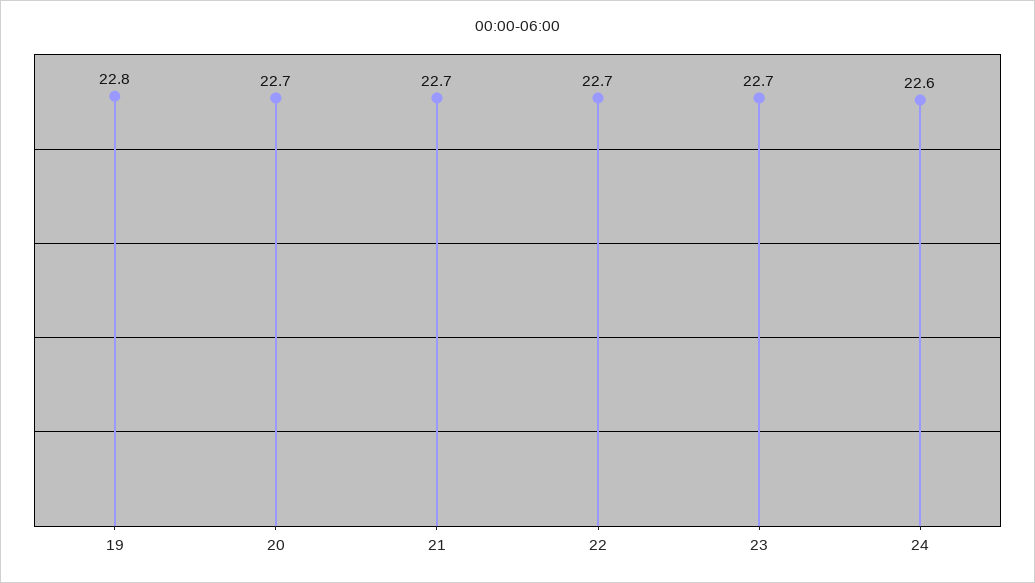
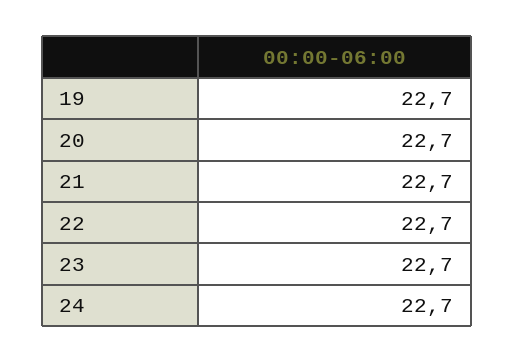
  {
-   "19": 22.8,
+   "19": 22.7,
    "20": 22.7,
    "21": 22.7,
    "22": 22.7,
    "23": 22.7,
-   "24": 22.6
+   "24": 22.7
  }

